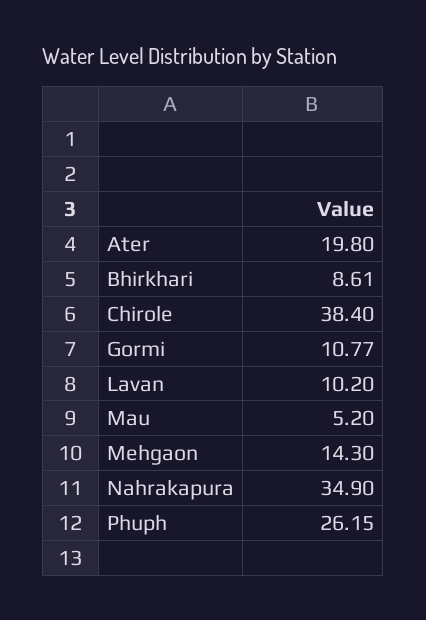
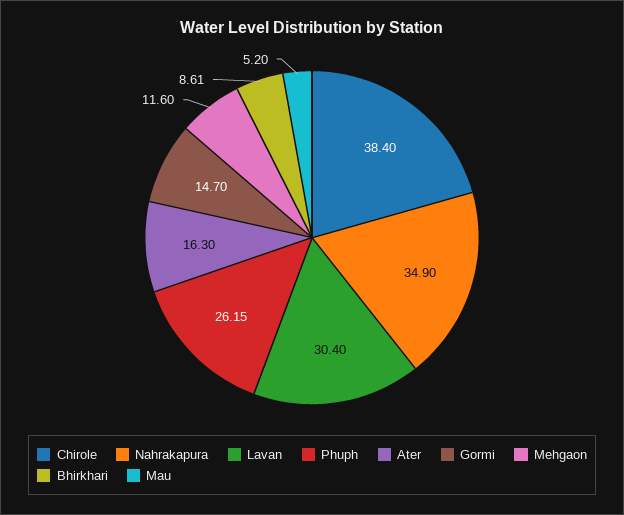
  {
-   "Ater": 19.8,
+   "Ater": 16.3,
    "Bhirkhari": 8.61,
    "Chirole": 38.4,
-   "Gormi": 10.77,
+   "Gormi": 14.7,
-   "Lavan": 10.2,
+   "Lavan": 30.4,
    "Mau": 5.2,
-   "Mehgaon": 14.3,
+   "Mehgaon": 11.6,
    "Nahrakapura": 34.9,
    "Phuph": 26.15
  }

